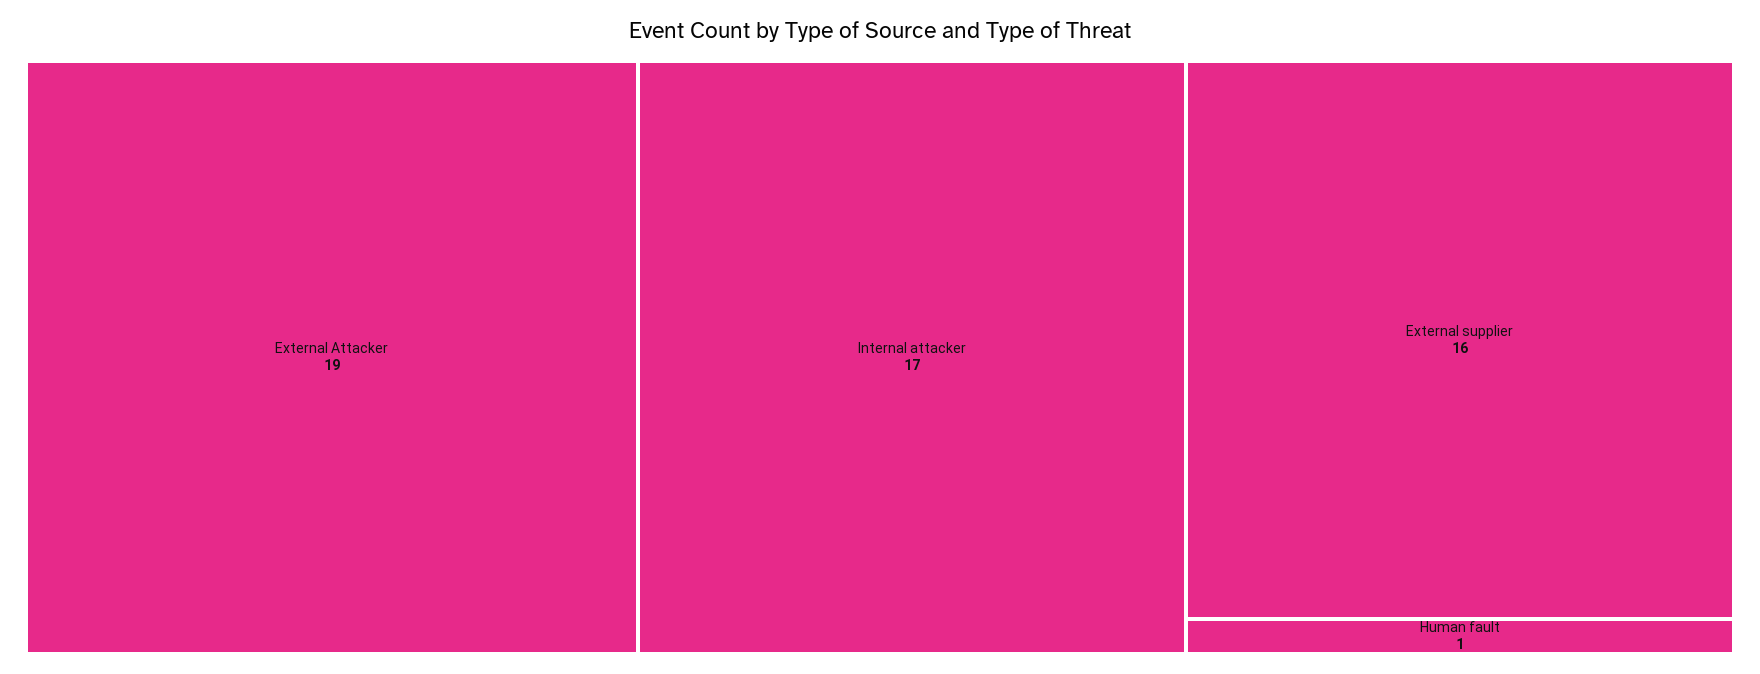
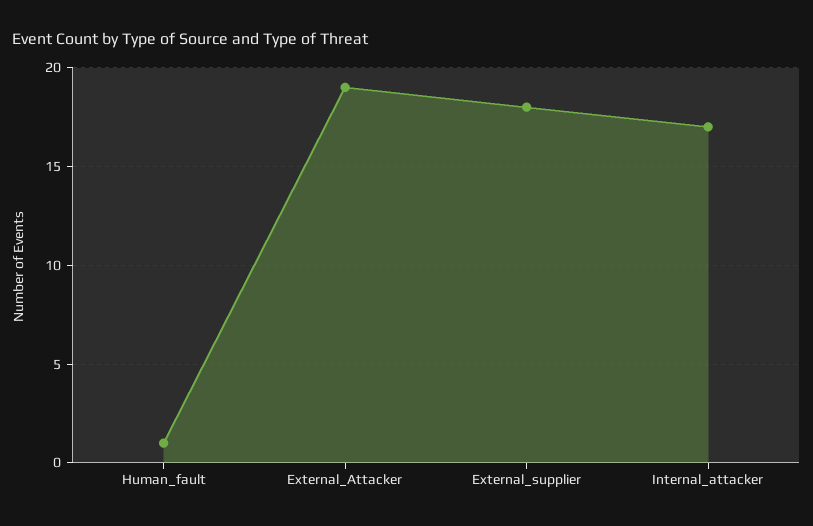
  {
    "External Attacker": 19,
    "Internal attacker": 17,
-   "External supplier": 16,
+   "External supplier": 18,
    "Human fault": 1
  }

